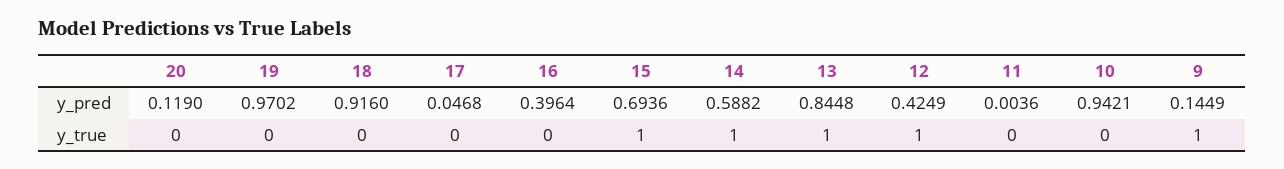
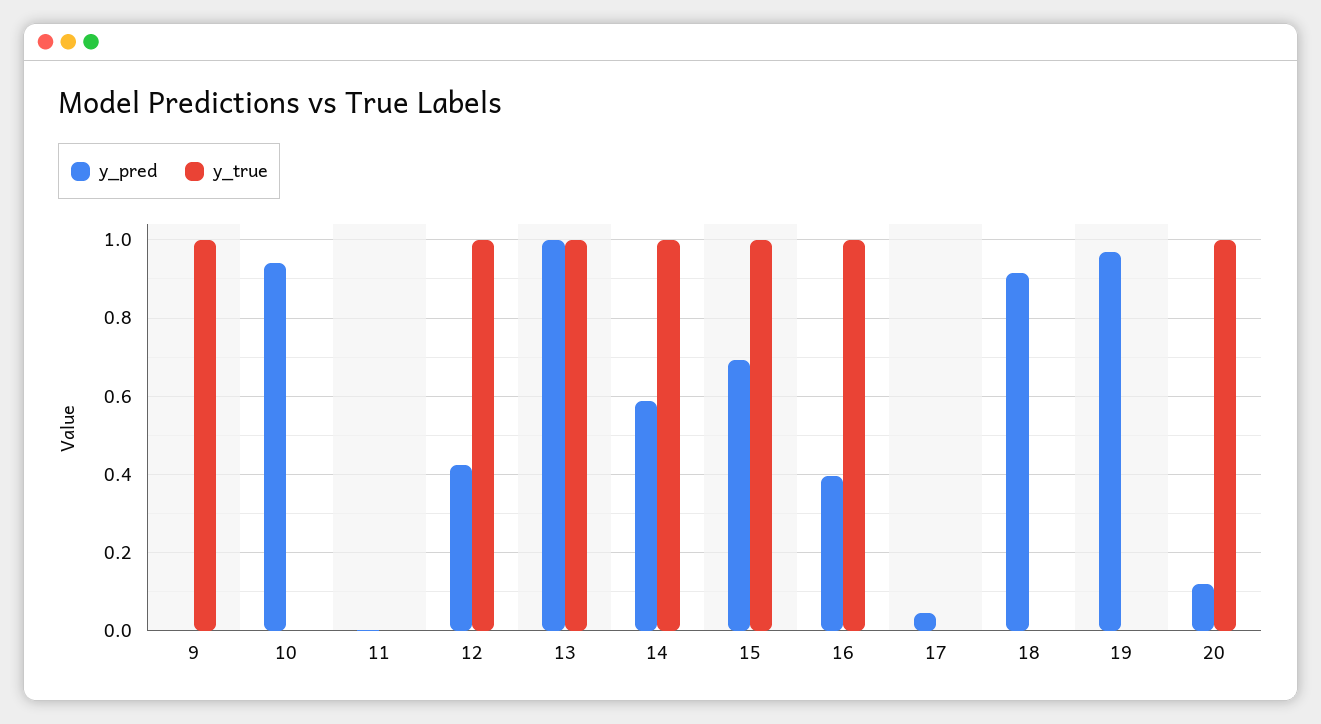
  {
    "y_pred": {
      "20": 0.119,
      "19": 0.9702,
      "18": 0.916,
      "17": 0.0468,
      "16": 0.3964,
      "15": 0.6936,
      "14": 0.5882,
-     "13": 0.8448,
+     "13": 1,
      "12": 0.4249,
      "11": 0.0036,
      "10": 0.9421,
-     "9": 0.1449
+     "9": 0
    },
    "y_true": {
-     "20": 0,
+     "20": 1,
      "19": 0,
      "18": 0,
      "17": 0,
-     "16": 0,
+     "16": 1,
      "15": 1,
      "14": 1,
      "13": 1,
      "12": 1,
      "11": 0,
      "10": 0,
      "9": 1
    }
  }

